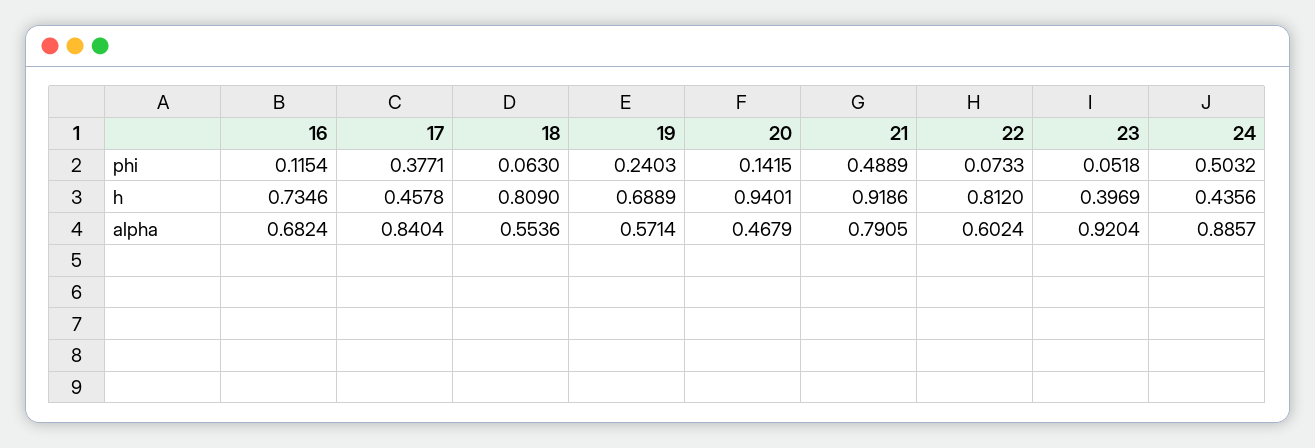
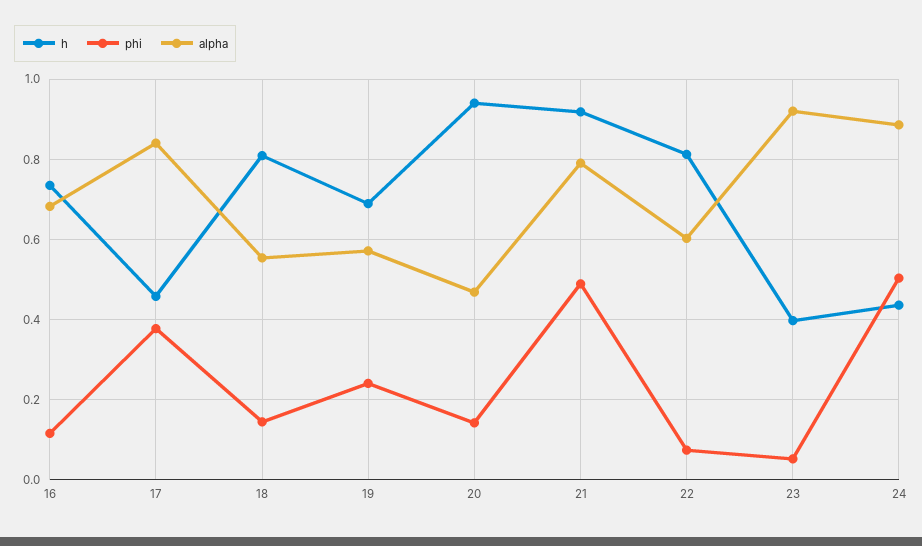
  {
    "phi": {
      "16": 0.1154,
      "17": 0.3771,
-     "18": 0.063,
+     "18": 0.14,
      "19": 0.2403,
      "20": 0.1415,
      "21": 0.4889,
      "22": 0.0733,
      "23": 0.0518,
      "24": 0.5032
    },
    "h": {
      "16": 0.7346,
      "17": 0.4578,
      "18": 0.809,
      "19": 0.6889,
      "20": 0.9401,
      "21": 0.9186,
      "22": 0.812,
      "23": 0.3969,
      "24": 0.4356
    },
    "alpha": {
      "16": 0.6824,
      "17": 0.8404,
      "18": 0.5536,
      "19": 0.5714,
      "20": 0.4679,
      "21": 0.7905,
      "22": 0.6024,
      "23": 0.9204,
      "24": 0.8857
    }
  }

